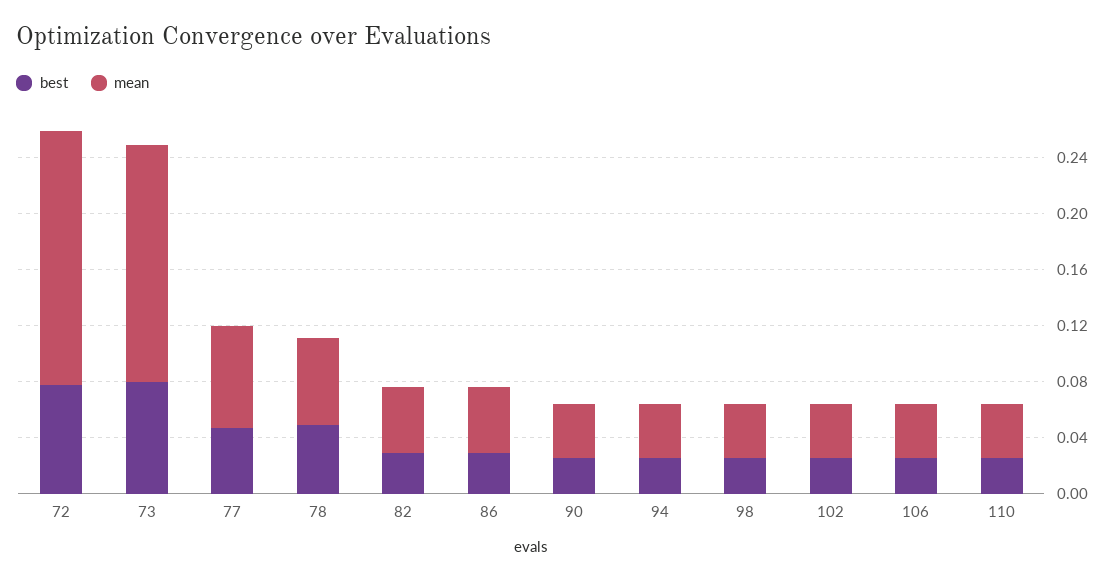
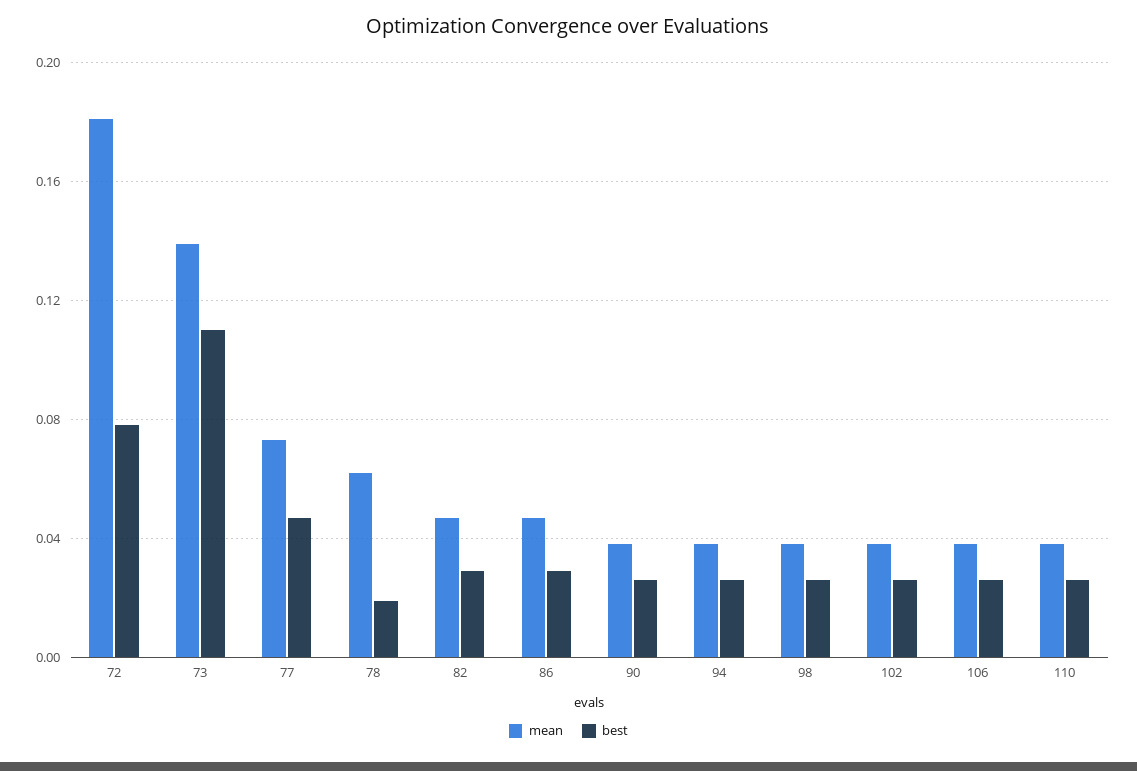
  {
    "best": {
      "72": 0.08,
-     "73": 0.08,
+     "73": 0.11,
      "77": 0.045,
-     "78": 0.05,
+     "78": 0.02,
      "82": 0.03,
      "86": 0.03,
      "90": 0.025,
      "94": 0.025,
      "98": 0.025,
      "102": 0.025,
      "106": 0.025,
      "110": 0.025
    },
    "mean": {
      "72": 0.18,
-     "73": 0.17,
+     "73": 0.14,
      "77": 0.075,
      "78": 0.06,
      "82": 0.045,
      "86": 0.045,
      "90": 0.04,
      "94": 0.04,
      "98": 0.04,
      "102": 0.04,
      "106": 0.04,
      "110": 0.04
    }
  }

